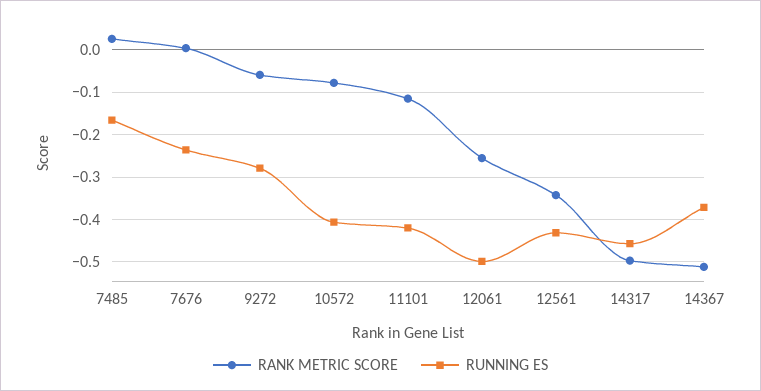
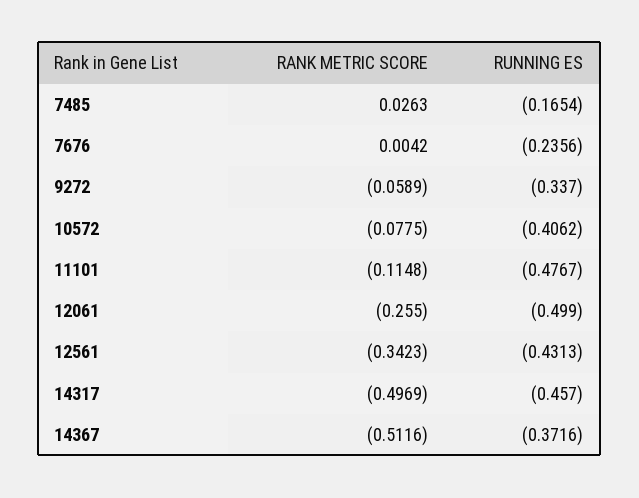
  {
    "RANK METRIC SCORE": {
      "7485": 0.0263,
      "7676": 0.0042,
      "9272": -0.0589,
      "10572": -0.0775,
      "11101": -0.1148,
      "12061": -0.255,
      "12561": -0.3423,
      "14317": -0.4969,
      "14367": -0.5116
    },
    "RUNNING ES": {
      "7485": -0.1654,
      "7676": -0.2356,
-     "9272": -0.28,
+     "9272": -0.337,
      "10572": -0.4062,
-     "11101": -0.42,
+     "11101": -0.4767,
      "12061": -0.499,
      "12561": -0.4313,
      "14317": -0.457,
      "14367": -0.3716
    }
  }

